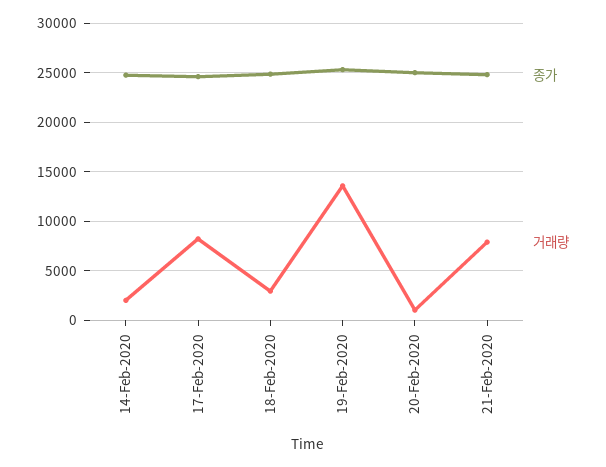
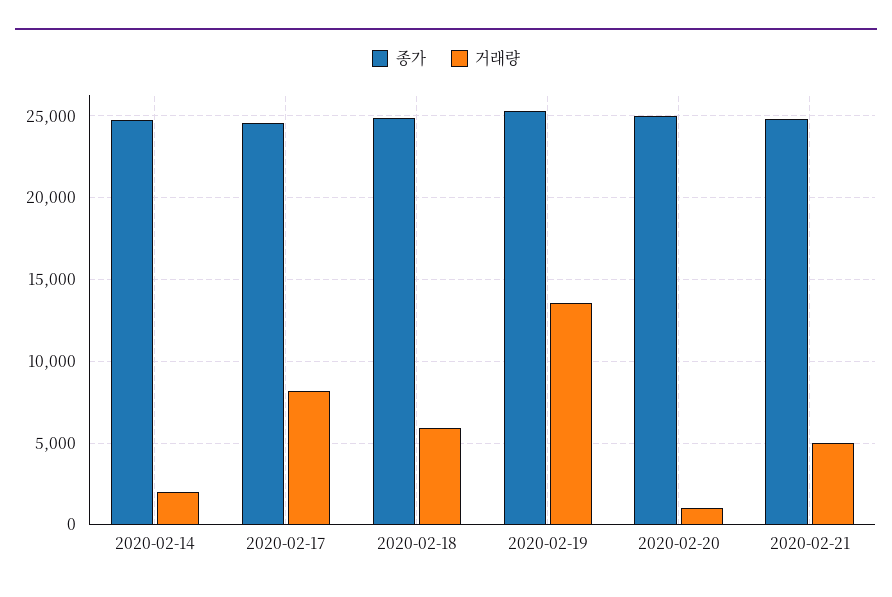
  {
    "종가": {
      "14-Feb-2020": 25000,
      "17-Feb-2020": 24500,
      "18-Feb-2020": 25000,
      "19-Feb-2020": 25500,
      "20-Feb-2020": 25000,
      "21-Feb-2020": 25000
    },
    "거래량": {
      "14-Feb-2020": 2000,
      "17-Feb-2020": 8000,
-     "18-Feb-2020": 3000,
+     "18-Feb-2020": 6000,
      "19-Feb-2020": 13500,
      "20-Feb-2020": 1000,
-     "21-Feb-2020": 8000
+     "21-Feb-2020": 5000
    }
  }

